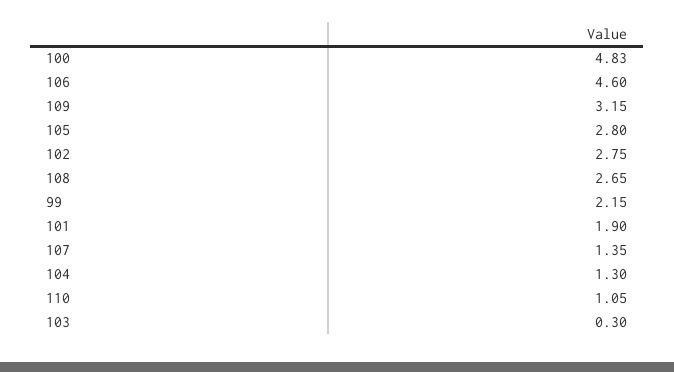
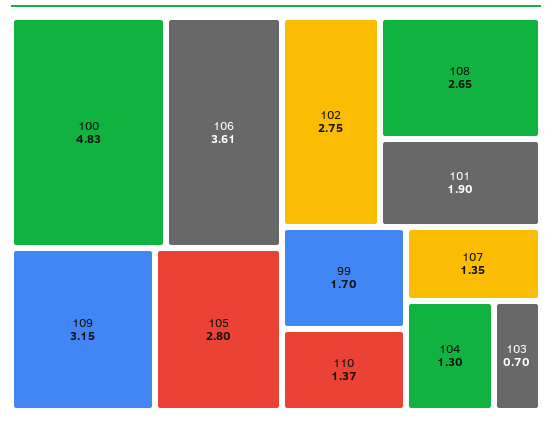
  {
    "100": 4.83,
-   "106": 4.6,
+   "106": 3.61,
    "109": 3.15,
    "105": 2.8,
    "102": 2.75,
    "108": 2.65,
-   "99": 2.15,
+   "99": 1.7,
    "101": 1.9,
    "107": 1.35,
    "104": 1.3,
-   "110": 1.05,
+   "110": 1.37,
-   "103": 0.3
+   "103": 0.7
  }

